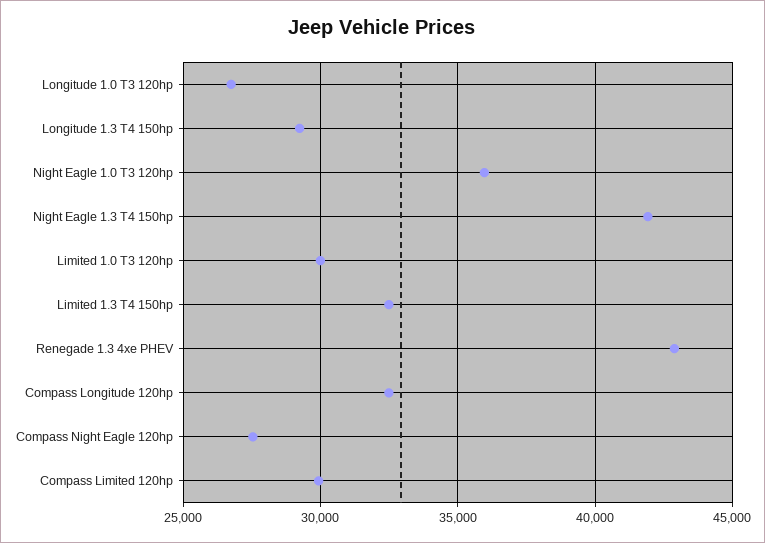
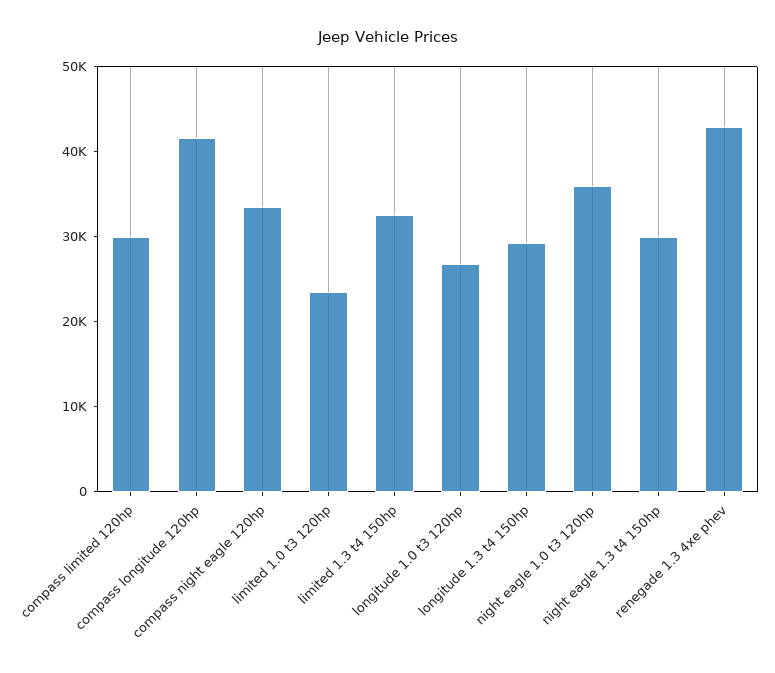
  {
    "Longitude 1.0 T3 120hp": 26500,
    "Longitude 1.3 T4 150hp": 29000,
    "Night Eagle 1.0 T3 120hp": 36000,
-   "Night Eagle 1.3 T4 150hp": 42000,
+   "Night Eagle 1.3 T4 150hp": 30000,
-   "Limited 1.0 T3 120hp": 30000,
+   "Limited 1.0 T3 120hp": 24000,
    "Limited 1.3 T4 150hp": 32500,
    "Renegade 1.3 4xe PHEV": 43000,
-   "Compass Longitude 120hp": 32500,
+   "Compass Longitude 120hp": 42000,
-   "Compass Night Eagle 120hp": 27500,
+   "Compass Night Eagle 120hp": 34000,
    "Compass Limited 120hp": 30000
  }

